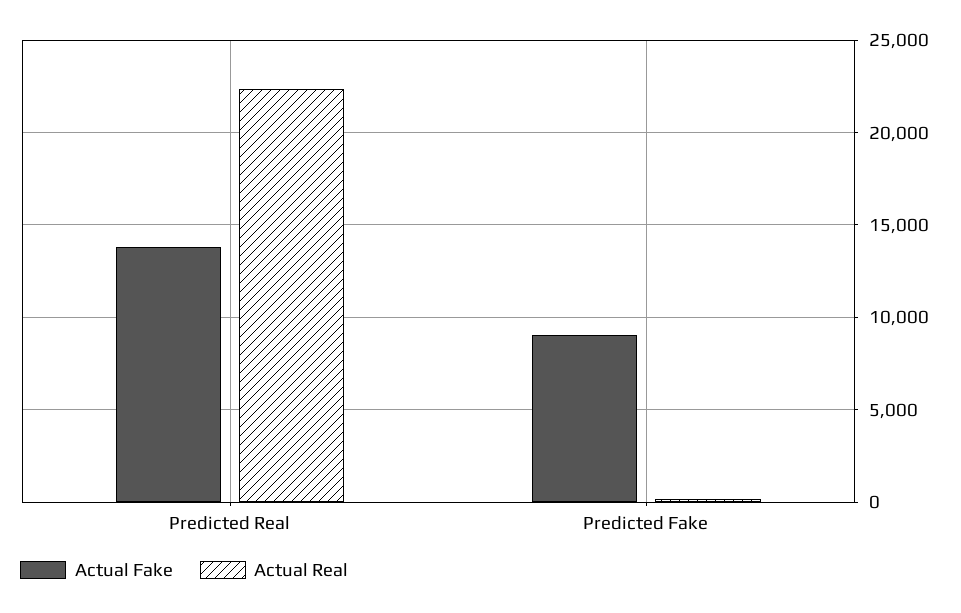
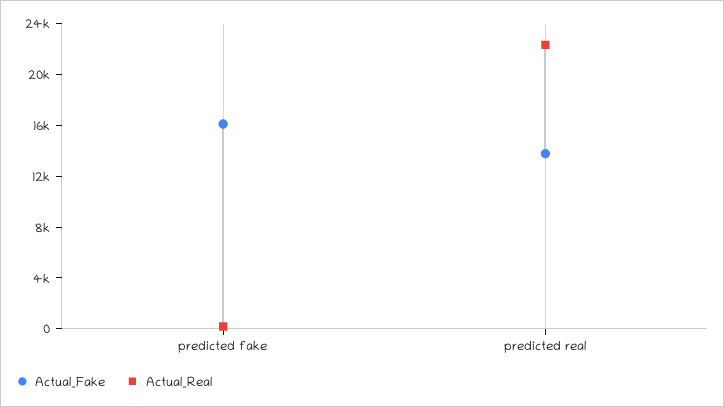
  {
    "Actual Fake": {
      "Predicted Real": 14000,
-     "Predicted Fake": 9000
+     "Predicted Fake": 16000
    },
    "Actual Real": {
      "Predicted Real": 22500,
      "Predicted Fake": 0
    }
  }

